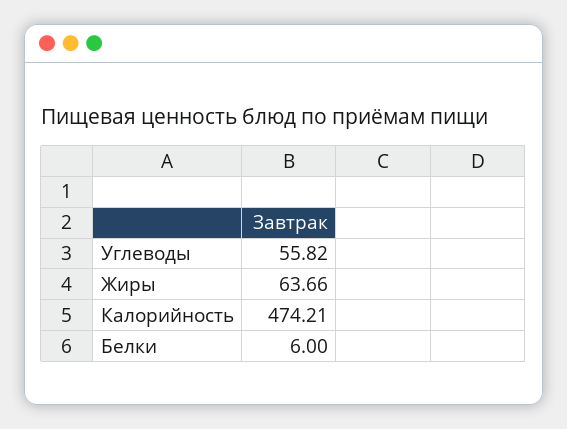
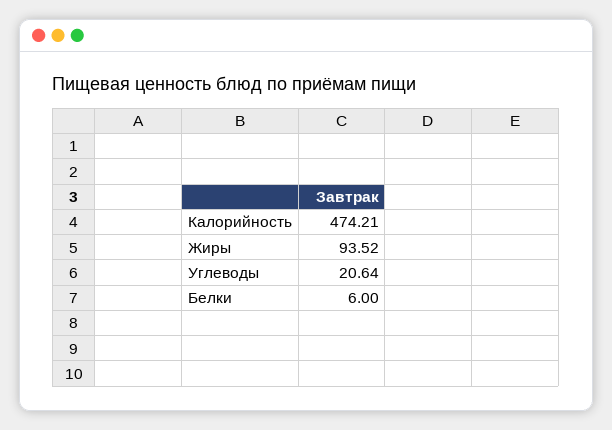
  {
-   "Углеводы": 55.82,
+   "Углеводы": 20.64,
-   "Жиры": 63.66,
+   "Жиры": 93.52,
    "Калорийность": 474.21,
    "Белки": 6
  }

